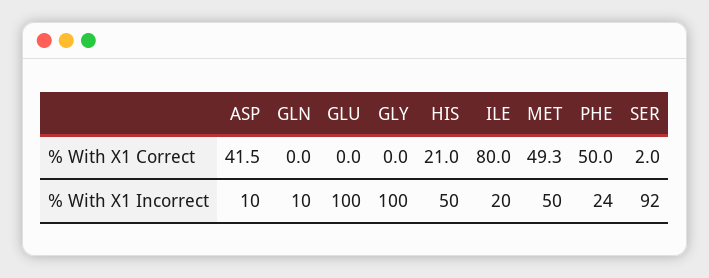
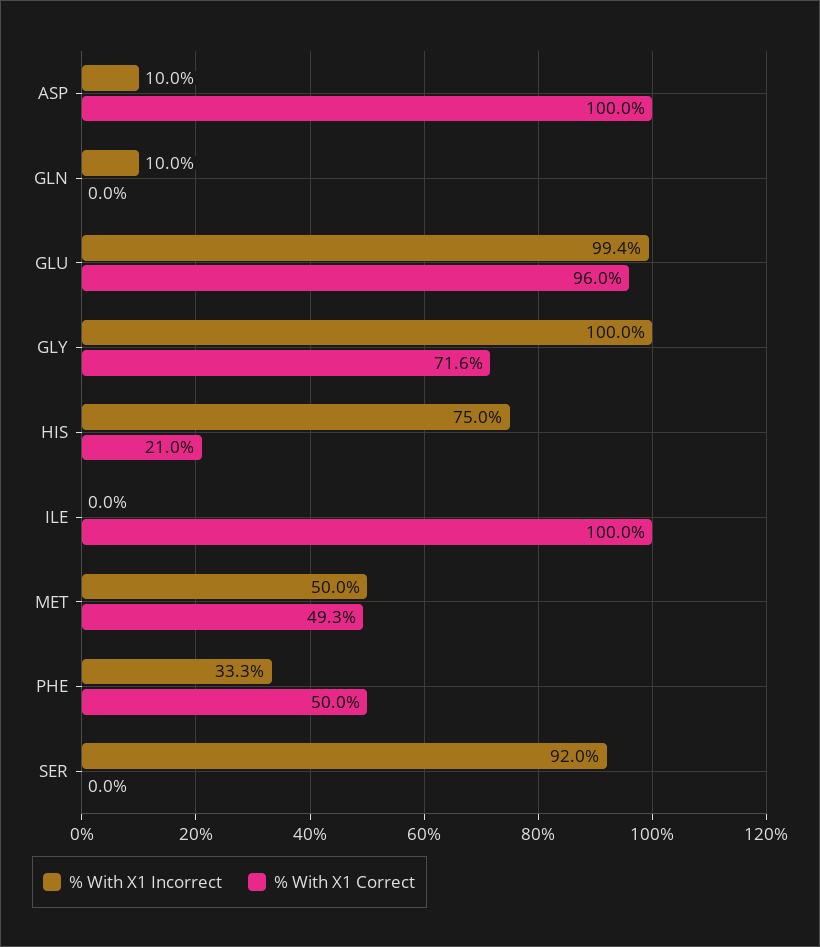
  {
    "% With X1 Correct": {
-     "ASP": 41.5,
+     "ASP": 100,
      "GLN": 0,
-     "GLU": 0,
+     "GLU": 96,
-     "GLY": 0,
+     "GLY": 71.6,
      "HIS": 21,
-     "ILE": 80,
+     "ILE": 100,
      "MET": 49.3,
      "PHE": 50,
-     "SER": 2
+     "SER": 0
    },
    "% With X1 Incorrect": {
      "ASP": 10,
      "GLN": 10,
-     "GLU": 100,
+     "GLU": 99.4,
      "GLY": 100,
-     "HIS": 50,
+     "HIS": 75,
-     "ILE": 20,
+     "ILE": 0,
      "MET": 50,
-     "PHE": 24,
+     "PHE": 33.3,
      "SER": 92
    }
  }

